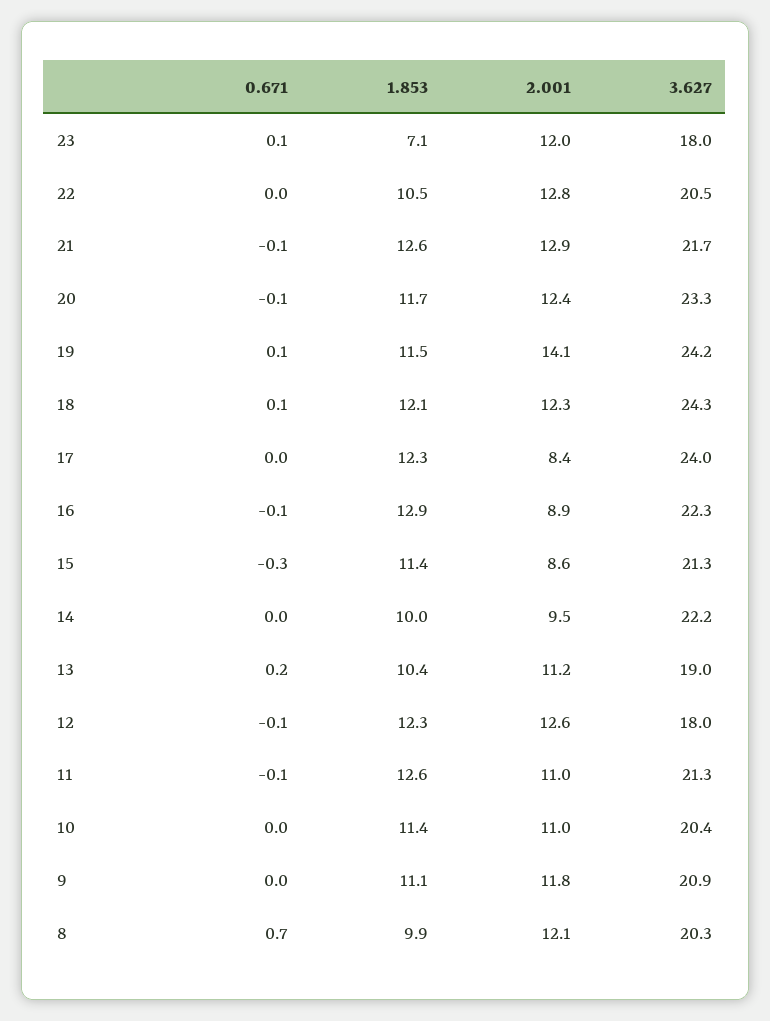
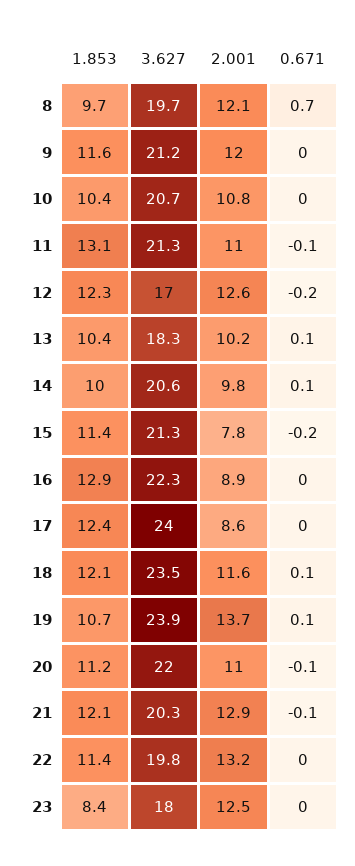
  {
    "0.671": {
-     "23": 0.1,
+     "23": 0,
      "22": 0,
      "21": -0.1,
      "20": -0.1,
      "19": 0.1,
      "18": 0.1,
      "17": 0,
-     "16": -0.1,
+     "16": 0,
-     "15": -0.3,
+     "15": -0.2,
-     "14": 0,
+     "14": 0.1,
-     "13": 0.2,
+     "13": 0.1,
-     "12": -0.1,
+     "12": -0.2,
      "11": -0.1,
      "10": 0,
      "9": 0,
      "8": 0.7
    },
    "1.853": {
-     "23": 7.1,
+     "23": 8.4,
-     "22": 10.5,
+     "22": 11.4,
-     "21": 12.6,
+     "21": 12.1,
-     "20": 11.7,
+     "20": 11.2,
-     "19": 11.5,
+     "19": 10.7,
      "18": 12.1,
-     "17": 12.3,
+     "17": 12.4,
      "16": 12.9,
      "15": 11.4,
      "14": 10,
      "13": 10.4,
      "12": 12.3,
-     "11": 12.6,
+     "11": 13.1,
-     "10": 11.4,
+     "10": 10.4,
-     "9": 11.1,
+     "9": 11.6,
-     "8": 9.9
+     "8": 9.7
    },
    "2.001": {
-     "23": 12,
+     "23": 12.5,
-     "22": 12.8,
+     "22": 13.2,
      "21": 12.9,
-     "20": 12.4,
+     "20": 11,
-     "19": 14.1,
+     "19": 13.7,
-     "18": 12.3,
+     "18": 11.6,
-     "17": 8.4,
+     "17": 8.6,
      "16": 8.9,
-     "15": 8.6,
+     "15": 7.8,
-     "14": 9.5,
+     "14": 9.8,
-     "13": 11.2,
+     "13": 10.2,
      "12": 12.6,
      "11": 11,
-     "10": 11,
+     "10": 10.8,
-     "9": 11.8,
+     "9": 12,
      "8": 12.1
    },
    "3.627": {
      "23": 18,
-     "22": 20.5,
+     "22": 19.8,
-     "21": 21.7,
+     "21": 20.3,
-     "20": 23.3,
+     "20": 22,
-     "19": 24.2,
+     "19": 23.9,
-     "18": 24.3,
+     "18": 23.5,
      "17": 24,
      "16": 22.3,
      "15": 21.3,
-     "14": 22.2,
+     "14": 20.6,
-     "13": 19,
+     "13": 18.3,
-     "12": 18,
+     "12": 17,
      "11": 21.3,
-     "10": 20.4,
+     "10": 20.7,
-     "9": 20.9,
+     "9": 21.2,
-     "8": 20.3
+     "8": 19.7
    }
  }

